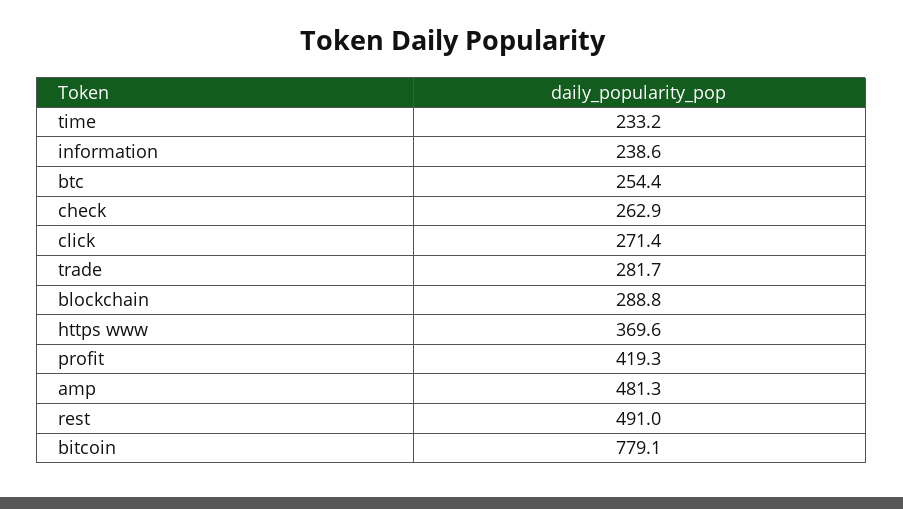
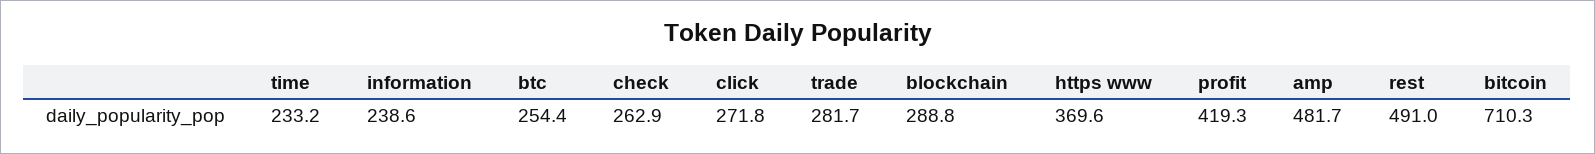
  {
    "time": 233.2,
    "information": 238.6,
    "btc": 254.4,
    "check": 262.9,
-   "click": 271.4,
+   "click": 271.8,
    "trade": 281.7,
    "blockchain": 288.8,
    "https www": 369.6,
    "profit": 419.3,
-   "amp": 481.3,
+   "amp": 481.7,
    "rest": 491,
-   "bitcoin": 779.1
+   "bitcoin": 710.3
  }

